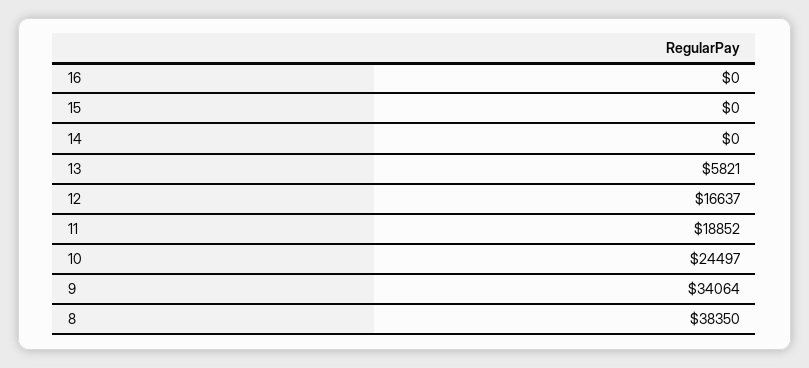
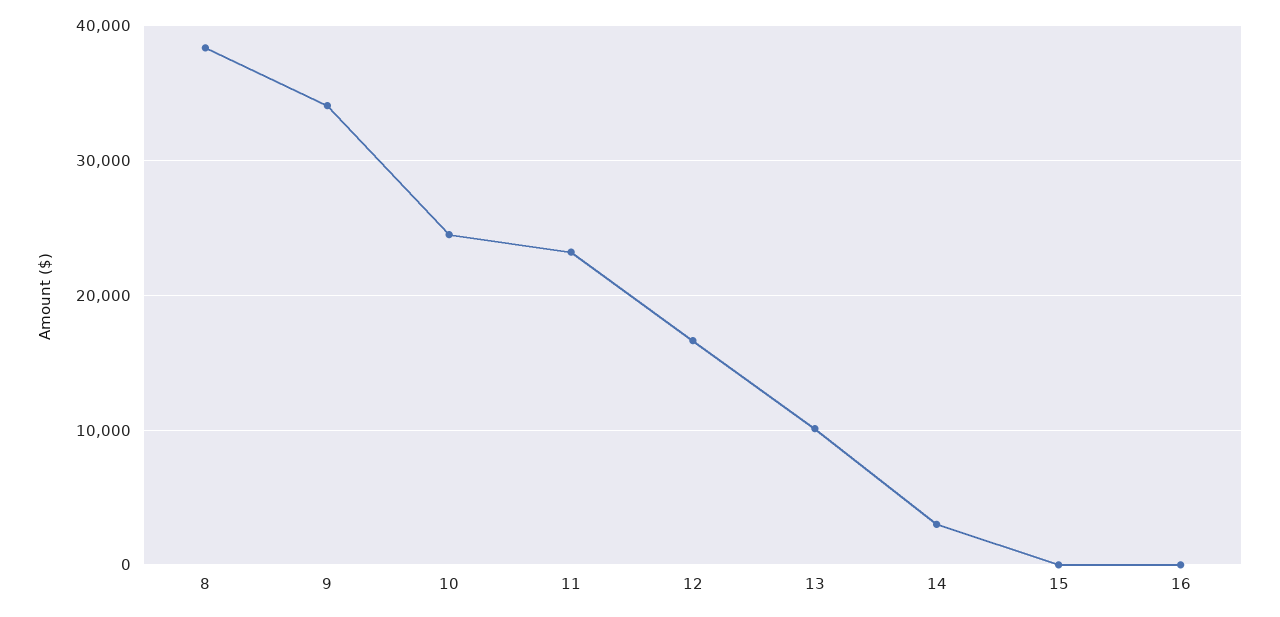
  {
    "16": 0,
    "15": 0,
-   "14": 0,
+   "14": 3000,
-   "13": 5821,
+   "13": 10000,
    "12": 16637,
-   "11": 18852,
+   "11": 23000,
    "10": 24497,
    "9": 34064,
    "8": 38350
  }

